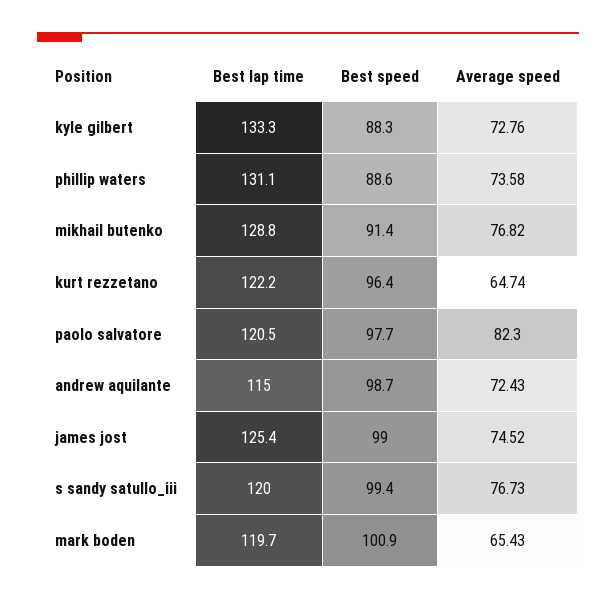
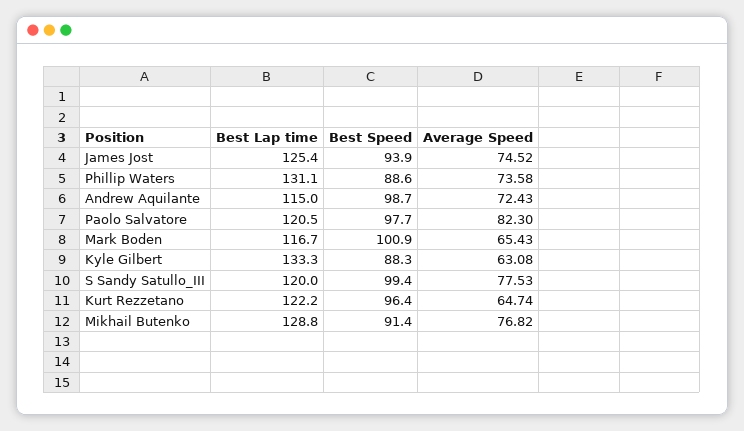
  {
    "Best lap time": {
      "kyle gilbert": 133.3,
      "phillip waters": 131.1,
      "mikhail butenko": 128.8,
      "kurt rezzetano": 122.2,
      "paolo salvatore": 120.5,
      "andrew aquilante": 115,
      "james jost": 125.4,
      "s sandy satullo_iii": 120,
-     "mark boden": 119.7
+     "mark boden": 116.7
    },
    "Best speed": {
      "kyle gilbert": 88.3,
      "phillip waters": 88.6,
      "mikhail butenko": 91.4,
      "kurt rezzetano": 96.4,
      "paolo salvatore": 97.7,
      "andrew aquilante": 98.7,
-     "james jost": 99,
+     "james jost": 93.9,
      "s sandy satullo_iii": 99.4,
      "mark boden": 100.9
    },
    "Average speed": {
-     "kyle gilbert": 72.76,
+     "kyle gilbert": 63.08,
      "phillip waters": 73.58,
      "mikhail butenko": 76.82,
      "kurt rezzetano": 64.74,
      "paolo salvatore": 82.3,
      "andrew aquilante": 72.43,
      "james jost": 74.52,
-     "s sandy satullo_iii": 76.73,
+     "s sandy satullo_iii": 77.53,
      "mark boden": 65.43
    }
  }

